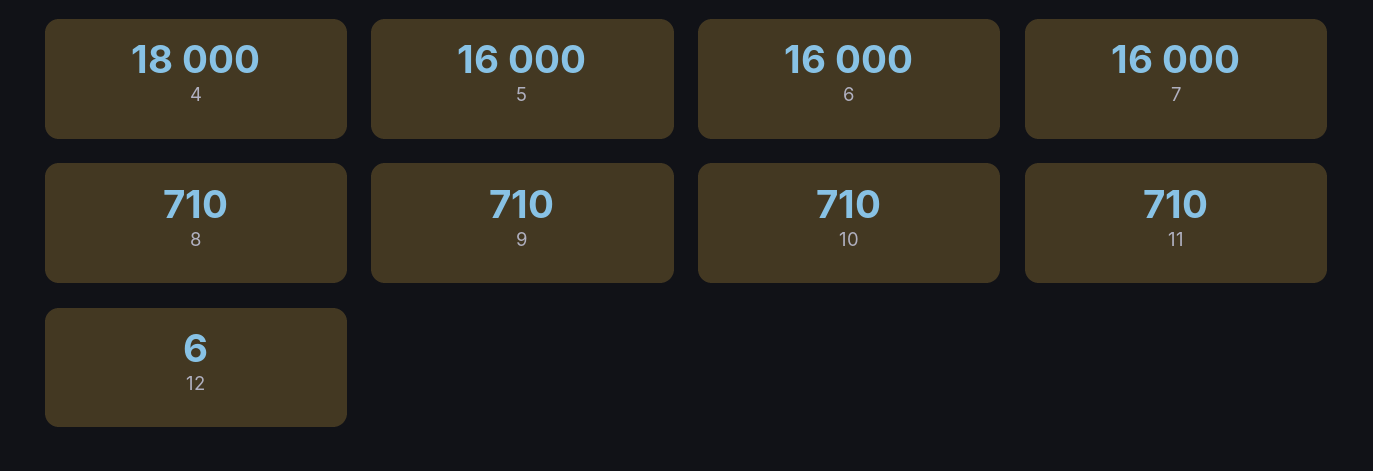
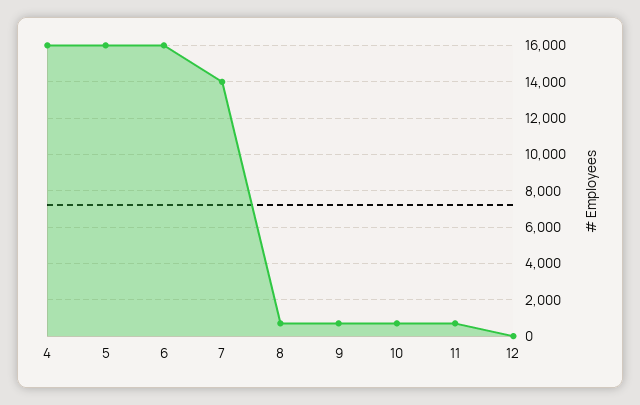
  {
-   "4": 18000,
+   "4": 16000,
    "5": 16000,
    "6": 16000,
-   "7": 16000,
+   "7": 14000,
    "8": 710,
    "9": 710,
    "10": 710,
    "11": 710,
    "12": 6
  }

